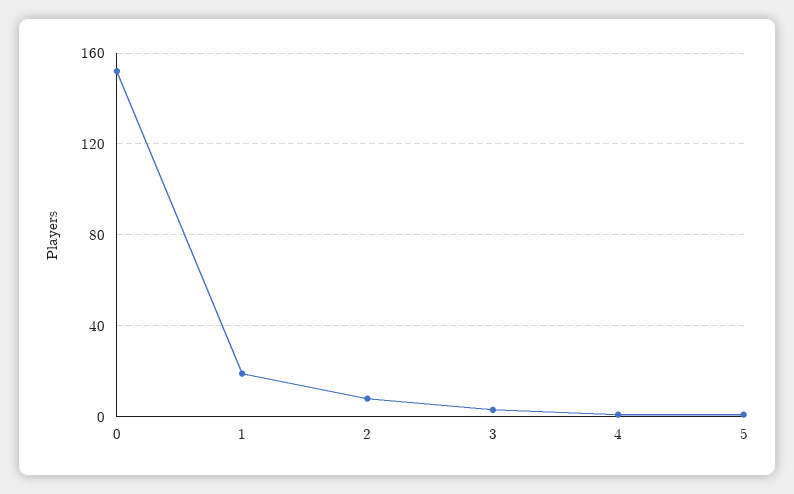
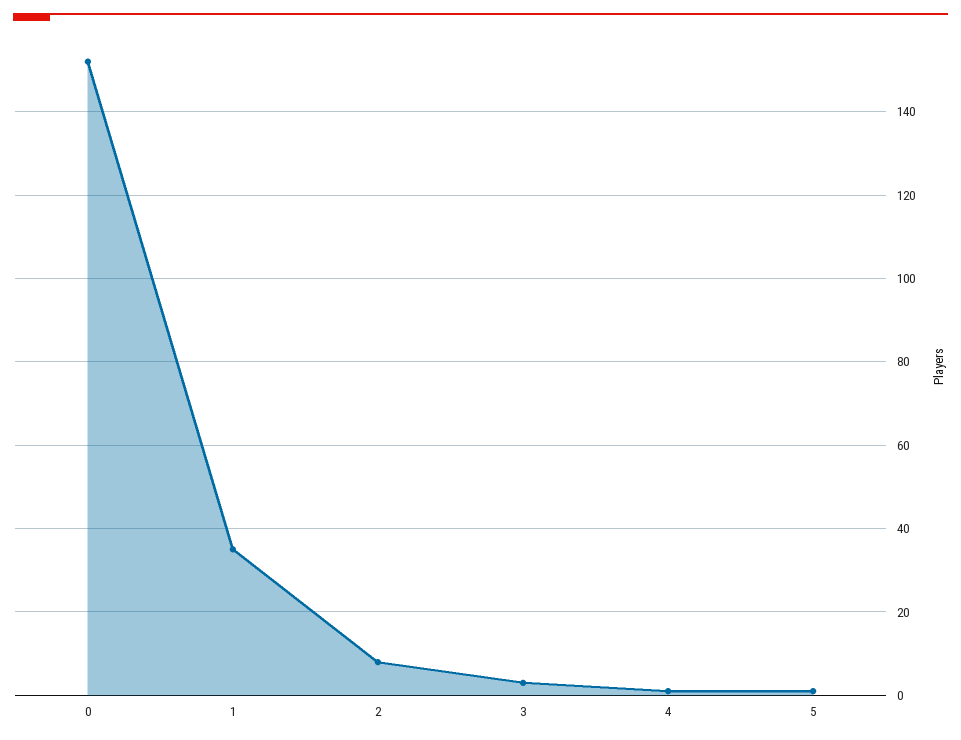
  {
    "0": 150,
-   "1": 20,
+   "1": 35,
    "2": 10,
    "3": 5,
    "4": 0,
    "5": 0
  }

